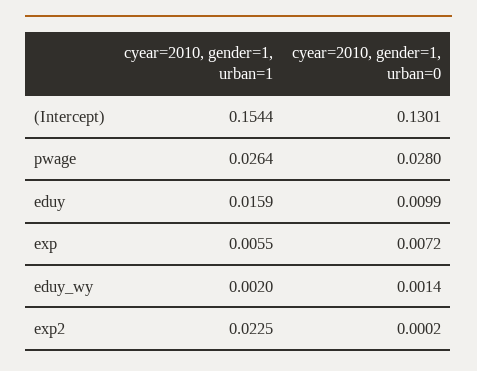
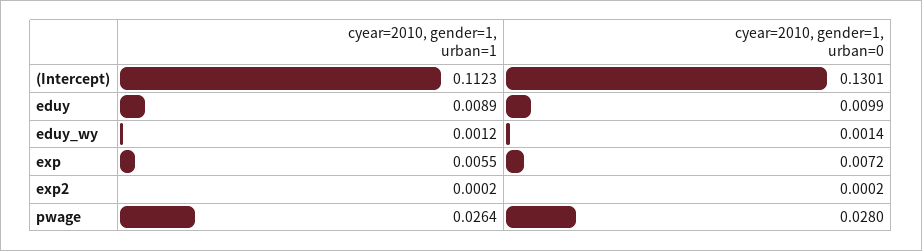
  {
    "cyear=2010, gender=1, urban=1": {
-     "(Intercept)": 0.1544,
+     "(Intercept)": 0.1123,
      "pwage": 0.0264,
-     "eduy": 0.0159,
+     "eduy": 0.0089,
      "exp": 0.0055,
-     "eduy_wy": 0.002,
+     "eduy_wy": 0.0012,
-     "exp2": 0.0225
+     "exp2": 0.0002
    },
    "cyear=2010, gender=1, urban=0": {
      "(Intercept)": 0.1301,
      "pwage": 0.028,
      "eduy": 0.0099,
      "exp": 0.0072,
      "eduy_wy": 0.0014,
      "exp2": 0.0002
    }
  }

